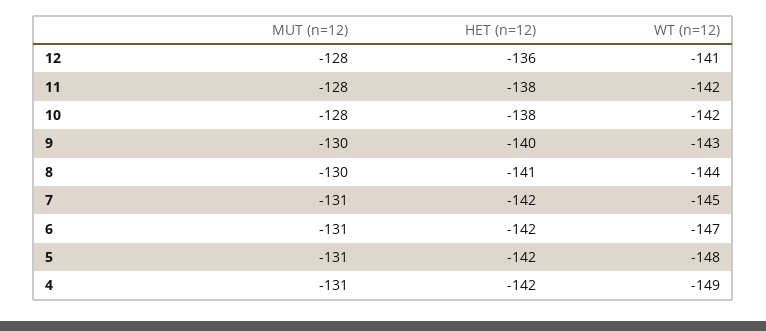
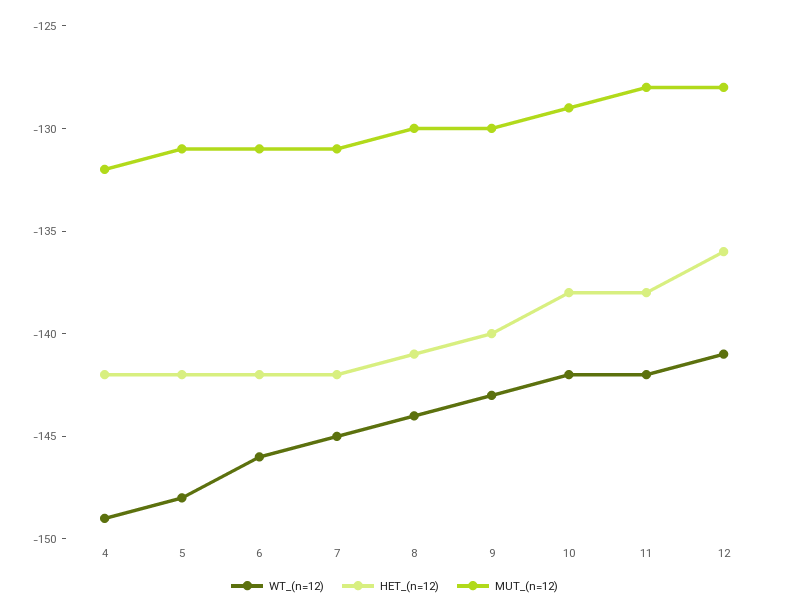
  {
    "MUT (n=12)": {
      "12": -128,
      "11": -128,
-     "10": -128,
+     "10": -129,
      "9": -130,
      "8": -130,
      "7": -131,
      "6": -131,
      "5": -131,
-     "4": -131
+     "4": -132
    },
    "HET (n=12)": {
      "12": -136,
      "11": -138,
      "10": -138,
      "9": -140,
      "8": -141,
      "7": -142,
      "6": -142,
      "5": -142,
      "4": -142
    },
    "WT (n=12)": {
      "12": -141,
      "11": -142,
      "10": -142,
      "9": -143,
      "8": -144,
      "7": -145,
-     "6": -147,
+     "6": -146,
      "5": -148,
      "4": -149
    }
  }

